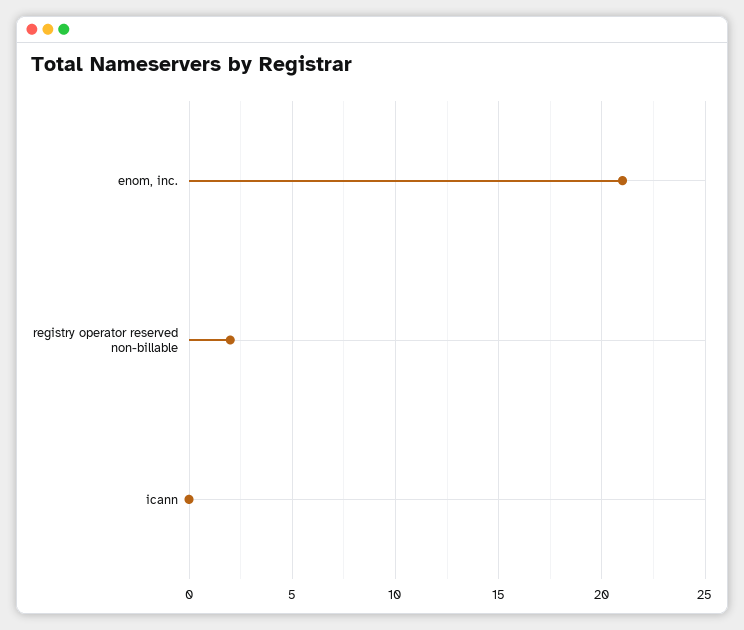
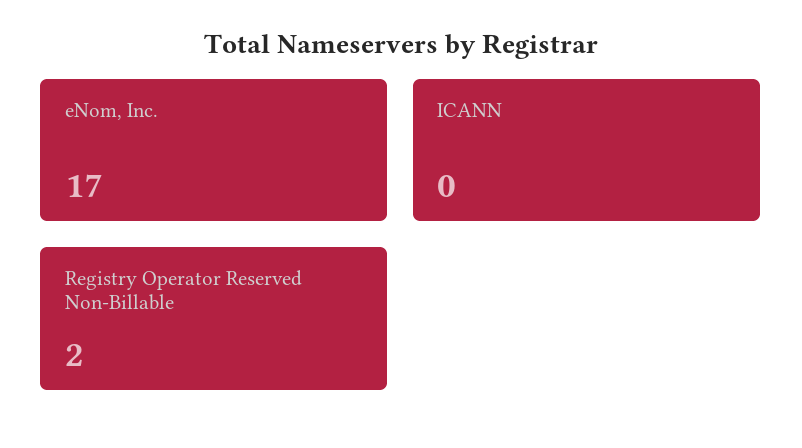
  {
-   "enom, inc.": 21,
+   "enom, inc.": 17,
    "registry operator reserved non-billable": 2,
    "icann": 0
  }

